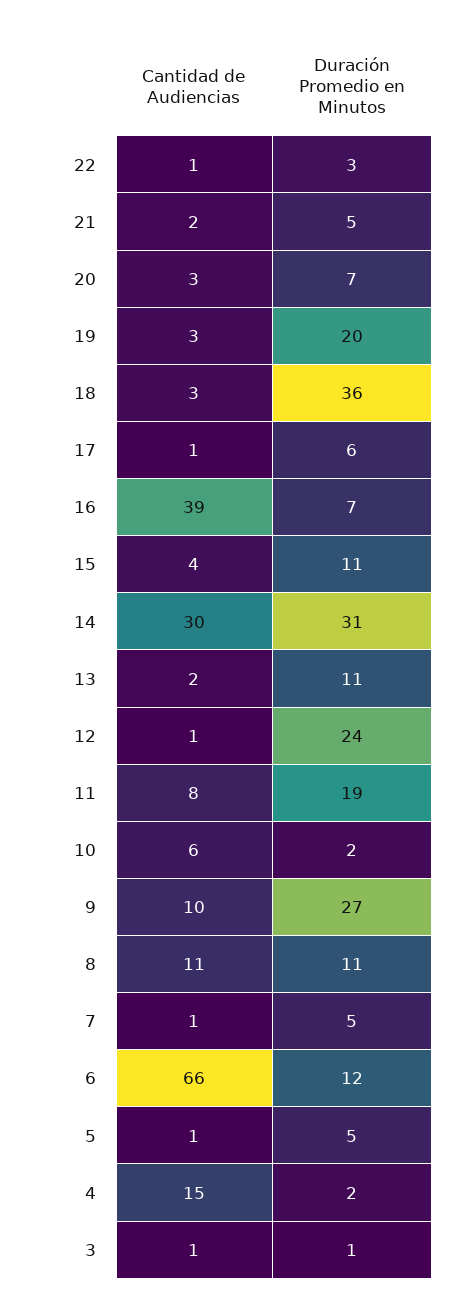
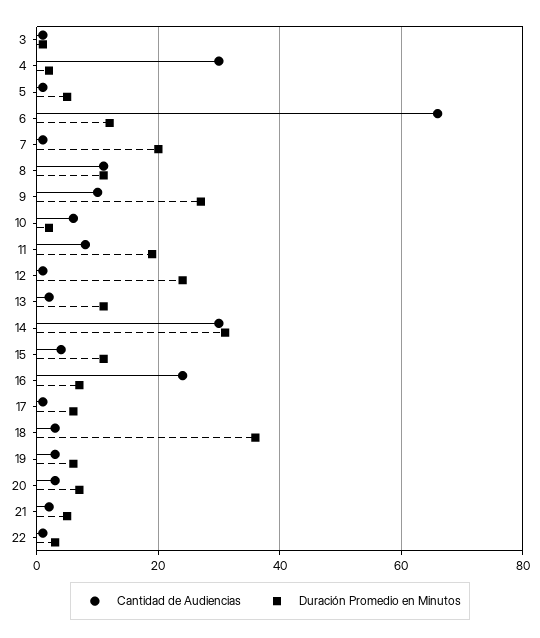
  {
    "Cantidad de Audiencias": {
      "22": 1,
      "21": 2,
      "20": 3,
      "19": 3,
      "18": 3,
      "17": 1,
-     "16": 39,
+     "16": 25,
      "15": 4,
      "14": 30,
      "13": 2,
      "12": 1,
      "11": 8,
      "10": 6,
      "9": 10,
      "8": 11,
      "7": 1,
      "6": 66,
      "5": 1,
-     "4": 15,
+     "4": 30,
      "3": 1
    },
    "Duración Promedio en Minutos": {
      "22": 3,
      "21": 5,
      "20": 7,
-     "19": 20,
+     "19": 5,
      "18": 36,
      "17": 6,
      "16": 7,
      "15": 11,
      "14": 31,
      "13": 11,
      "12": 24,
      "11": 19,
      "10": 2,
      "9": 27,
      "8": 11,
-     "7": 5,
+     "7": 20,
      "6": 12,
      "5": 5,
      "4": 2,
      "3": 1
    }
  }

